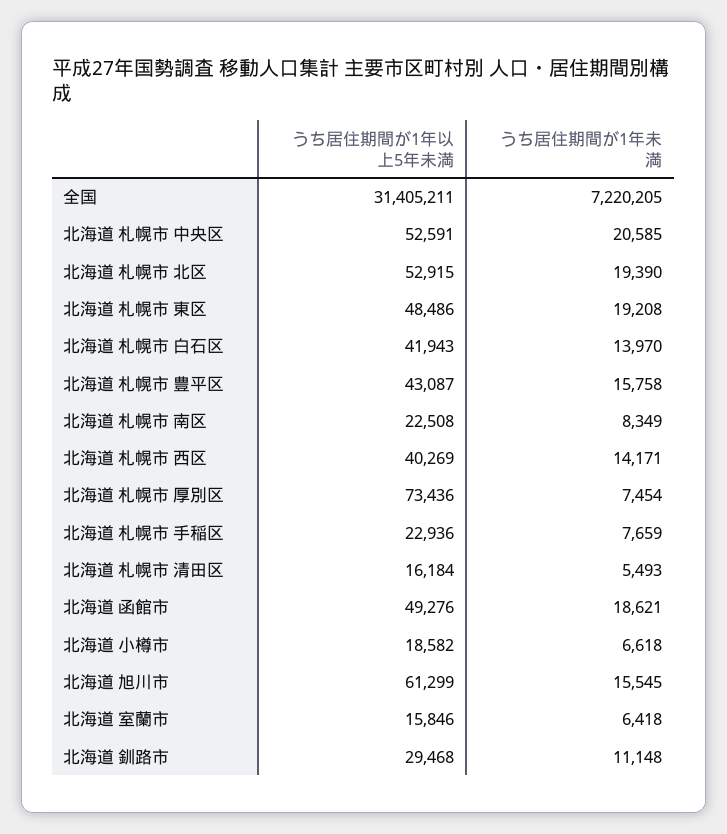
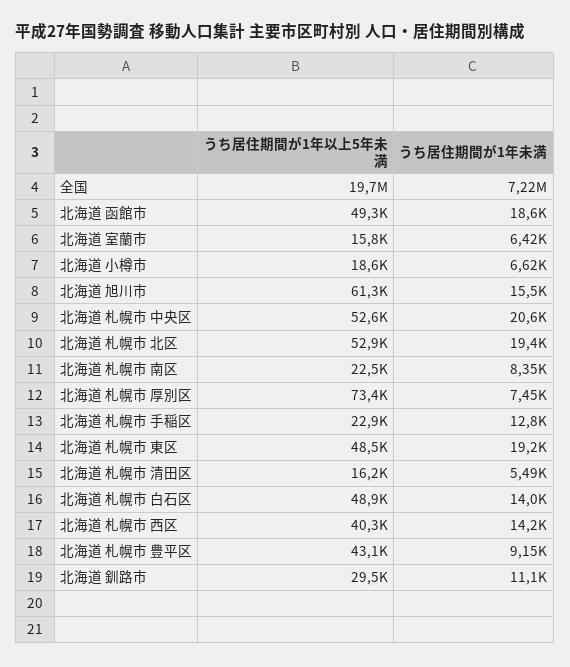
  {
    "うち居住期間が1年以上5年未満": {
-     "全国": 31405211,
+     "全国": 19700000,
      "北海道 札幌市 中央区": 52591,
      "北海道 札幌市 北区": 52915,
      "北海道 札幌市 東区": 48486,
-     "北海道 札幌市 白石区": 41943,
+     "北海道 札幌市 白石区": 48900,
      "北海道 札幌市 豊平区": 43087,
      "北海道 札幌市 南区": 22508,
      "北海道 札幌市 西区": 40269,
      "北海道 札幌市 厚別区": 73436,
      "北海道 札幌市 手稲区": 22936,
      "北海道 札幌市 清田区": 16184,
      "北海道 函館市": 49276,
      "北海道 小樽市": 18582,
      "北海道 旭川市": 61299,
      "北海道 室蘭市": 15846,
      "北海道 釧路市": 29468
    },
    "うち居住期間が1年未満": {
      "全国": 7220205,
      "北海道 札幌市 中央区": 20585,
      "北海道 札幌市 北区": 19390,
      "北海道 札幌市 東区": 19208,
      "北海道 札幌市 白石区": 13970,
-     "北海道 札幌市 豊平区": 15758,
+     "北海道 札幌市 豊平区": 9150,
      "北海道 札幌市 南区": 8349,
      "北海道 札幌市 西区": 14171,
      "北海道 札幌市 厚別区": 7454,
-     "北海道 札幌市 手稲区": 7659,
+     "北海道 札幌市 手稲区": 12800,
      "北海道 札幌市 清田区": 5493,
      "北海道 函館市": 18621,
      "北海道 小樽市": 6618,
      "北海道 旭川市": 15545,
      "北海道 室蘭市": 6418,
      "北海道 釧路市": 11148
    }
  }

